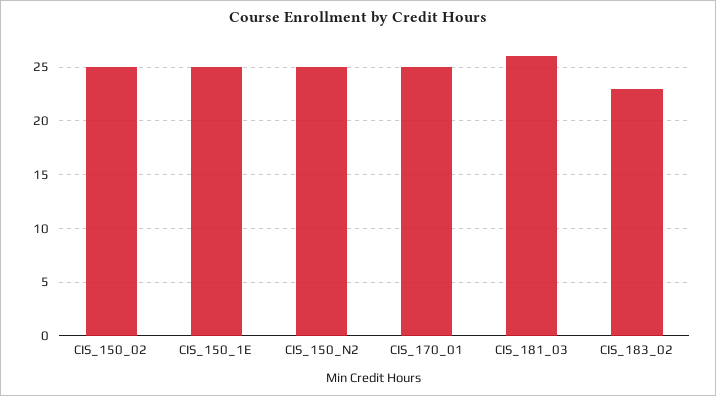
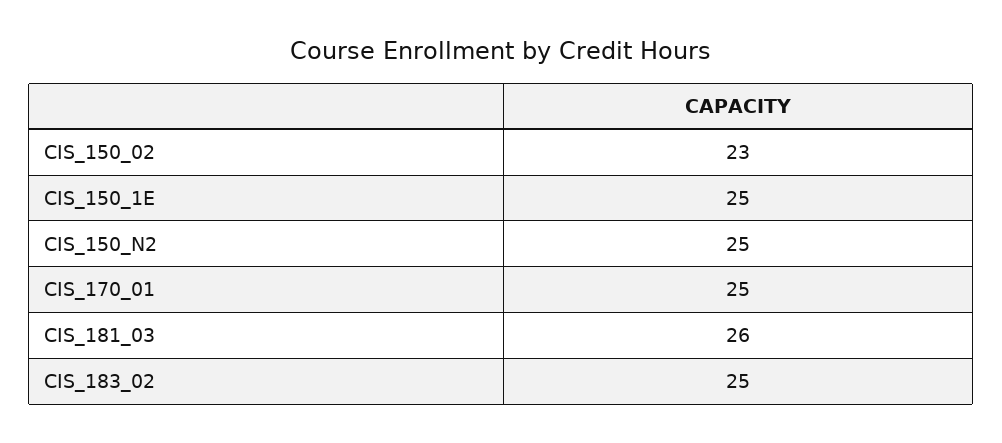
  {
-   "CIS_150_02": 25,
+   "CIS_150_02": 23,
    "CIS_150_1E": 25,
    "CIS_150_N2": 25,
    "CIS_170_01": 25,
    "CIS_181_03": 26,
-   "CIS_183_02": 23
+   "CIS_183_02": 25
  }

